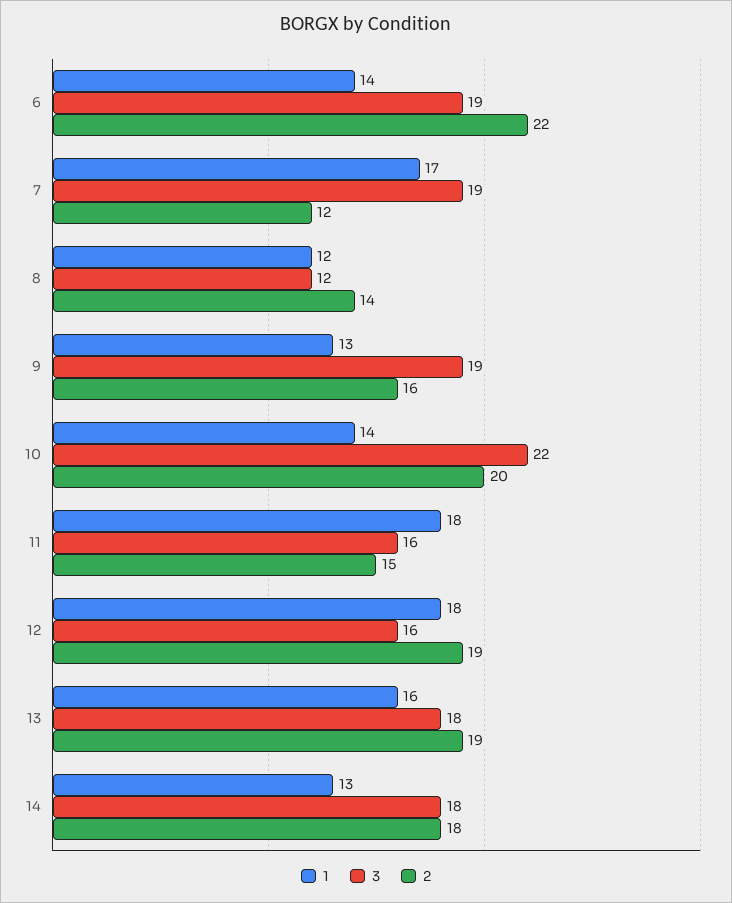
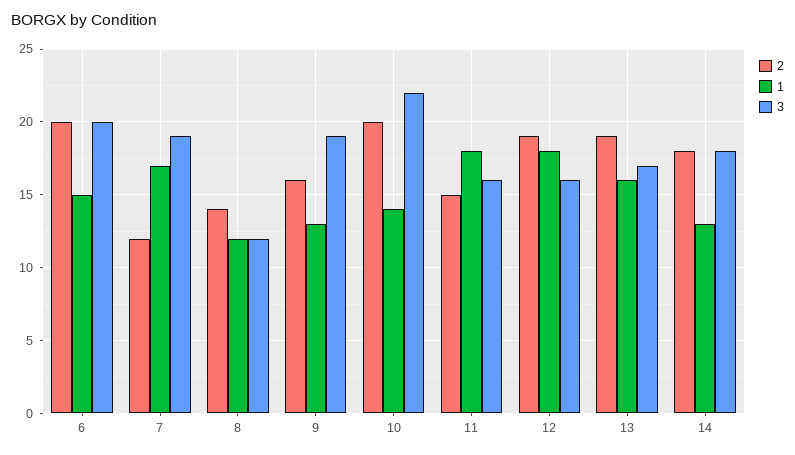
  {
    "1": {
-     "6": 14,
+     "6": 15,
      "7": 17,
      "8": 12,
      "9": 13,
      "10": 14,
      "11": 18,
      "12": 18,
      "13": 16,
      "14": 13
    },
    "3": {
-     "6": 19,
+     "6": 20,
      "7": 19,
      "8": 12,
      "9": 19,
      "10": 22,
      "11": 16,
      "12": 16,
-     "13": 18,
+     "13": 17,
      "14": 18
    },
    "2": {
-     "6": 22,
+     "6": 20,
      "7": 12,
      "8": 14,
      "9": 16,
      "10": 20,
      "11": 15,
      "12": 19,
      "13": 19,
      "14": 18
    }
  }

